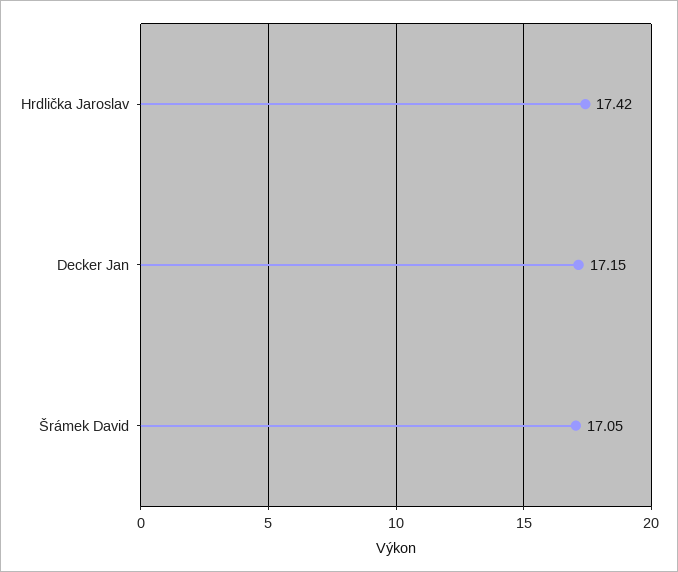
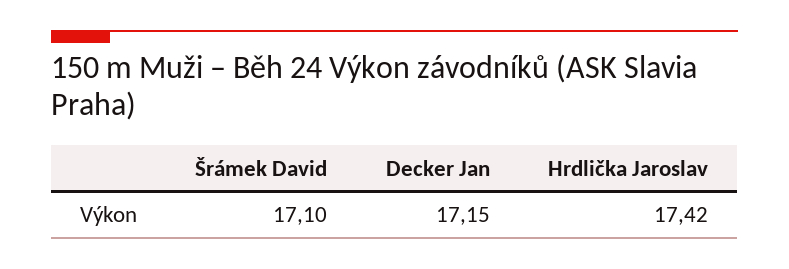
  {
    "Hrdlička Jaroslav": 17.42,
    "Decker Jan": 17.15,
-   "Šrámek David": 17.05
+   "Šrámek David": 17.1
  }

